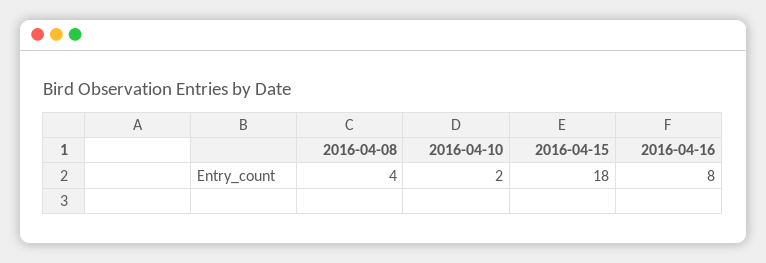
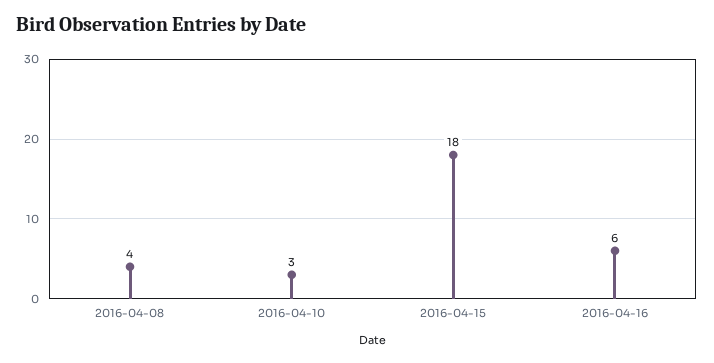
  {
    "2016-04-08": 4,
-   "2016-04-10": 2,
+   "2016-04-10": 3,
    "2016-04-15": 18,
-   "2016-04-16": 8
+   "2016-04-16": 6
  }

